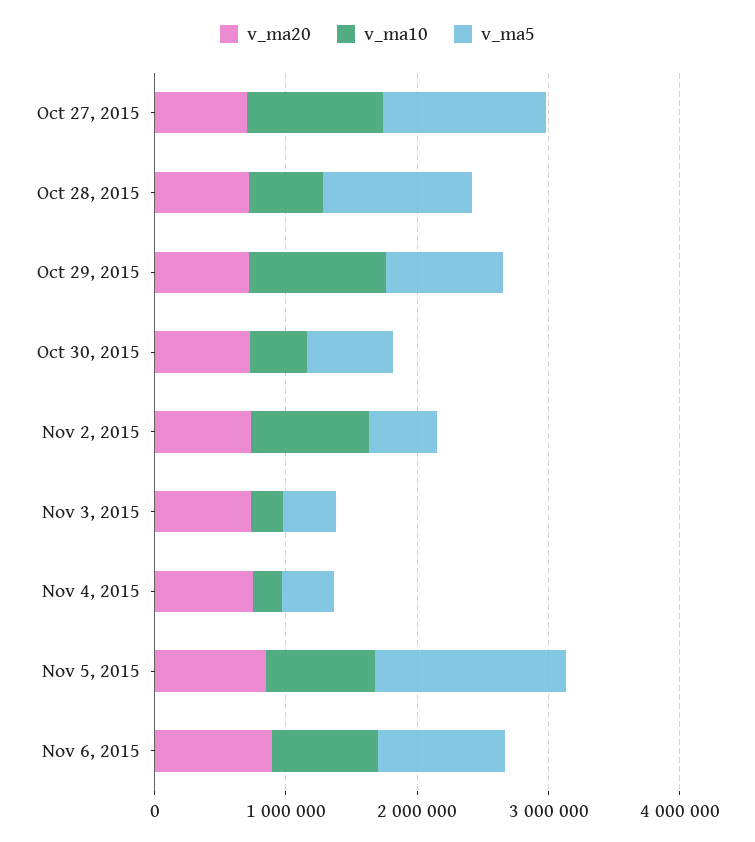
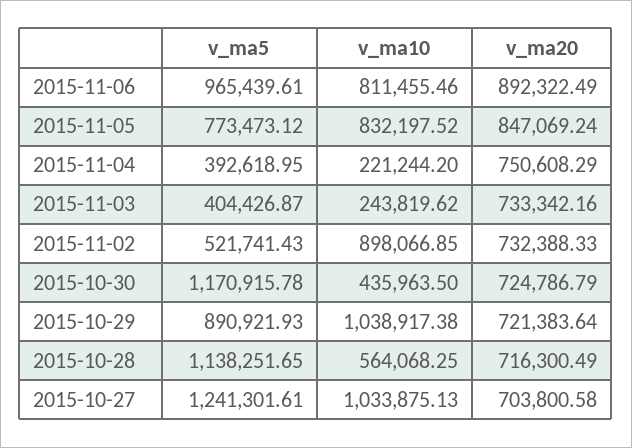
  {
    "v_ma20": {
      "Oct 27, 2015": 703800.58,
      "Oct 28, 2015": 716300.49,
      "Oct 29, 2015": 721383.64,
      "Oct 30, 2015": 724786.79,
      "Nov 2, 2015": 732388.33,
      "Nov 3, 2015": 733342.16,
      "Nov 4, 2015": 750608.29,
      "Nov 5, 2015": 847069.24,
      "Nov 6, 2015": 892322.49
    },
    "v_ma10": {
      "Oct 27, 2015": 1033875.13,
      "Oct 28, 2015": 564068.25,
      "Oct 29, 2015": 1038917.38,
      "Oct 30, 2015": 435963.5,
      "Nov 2, 2015": 898066.85,
      "Nov 3, 2015": 243819.62,
      "Nov 4, 2015": 221244.2,
      "Nov 5, 2015": 832197.52,
      "Nov 6, 2015": 811455.46
    },
    "v_ma5": {
      "Oct 27, 2015": 1241301.61,
      "Oct 28, 2015": 1138251.65,
      "Oct 29, 2015": 890921.93,
-     "Oct 30, 2015": 600000,
+     "Oct 30, 2015": 1170915.78,
      "Nov 2, 2015": 521741.43,
      "Nov 3, 2015": 404426.87,
      "Nov 4, 2015": 392618.95,
-     "Nov 5, 2015": 1400000,
+     "Nov 5, 2015": 773473.12,
      "Nov 6, 2015": 965439.61
    }
  }

